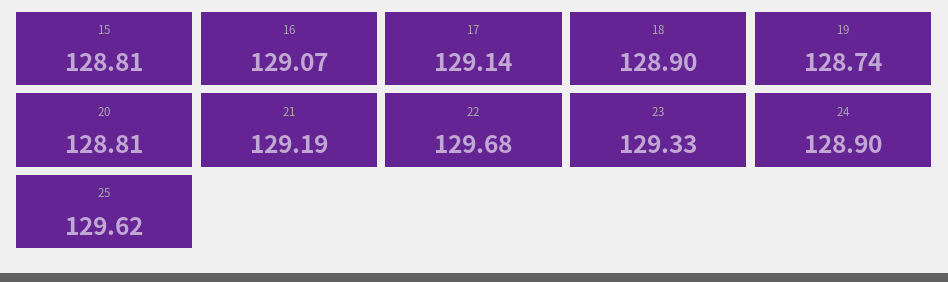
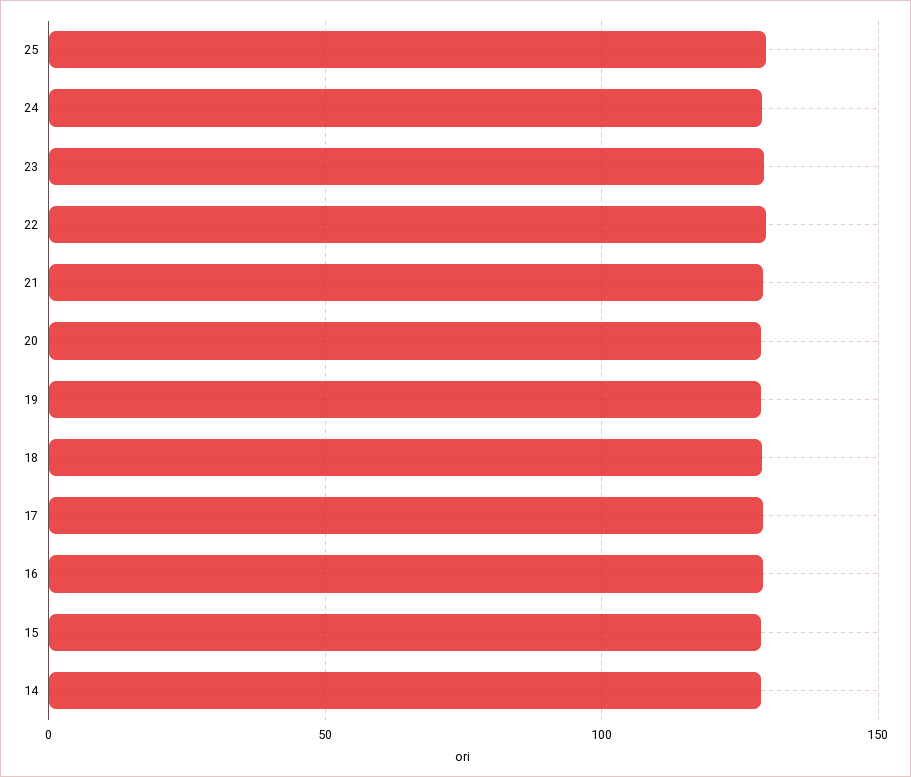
  {
    "15": 128.81,
    "16": 129.07,
    "17": 129.14,
    "18": 128.9,
    "19": 128.74,
    "20": 128.81,
    "21": 129.19,
    "22": 129.68,
    "23": 129.33,
    "24": 128.9,
-   "25": 129.62
+   "25": 129.62,
+   "14": 130
  }

